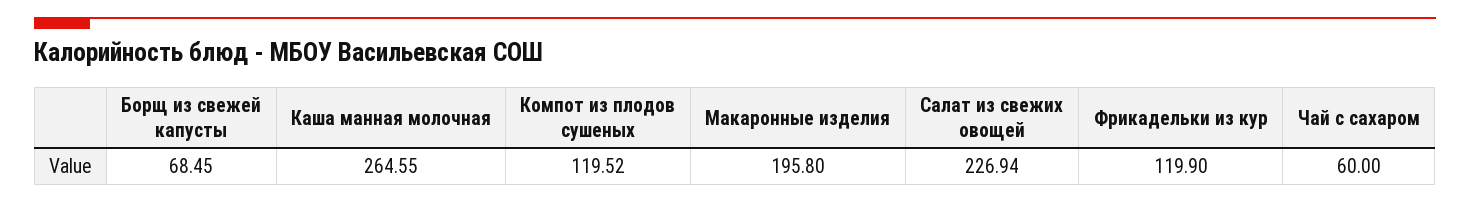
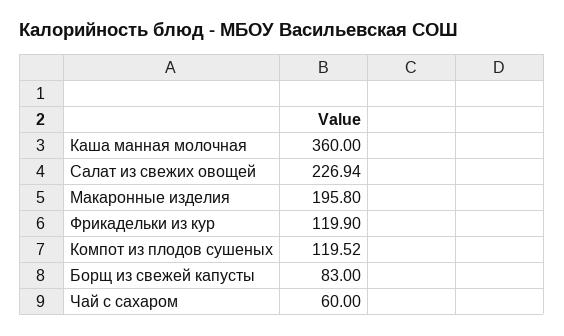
  {
-   "Борщ из свежей капусты": 68.45,
+   "Борщ из свежей капусты": 83,
-   "Каша манная молочная": 264.55,
+   "Каша манная молочная": 360,
    "Компот из плодов сушеных": 119.52,
    "Макаронные изделия": 195.8,
    "Салат из свежих овощей": 226.94,
    "Фрикадельки из кур": 119.9,
    "Чай с сахаром": 60
  }

